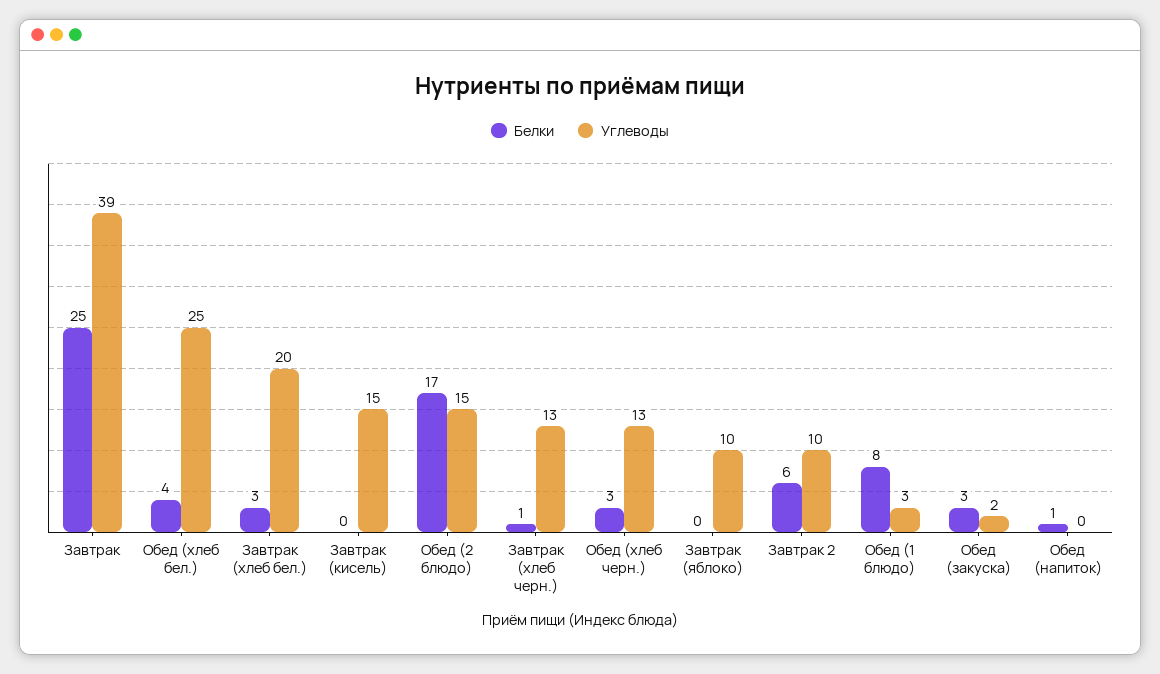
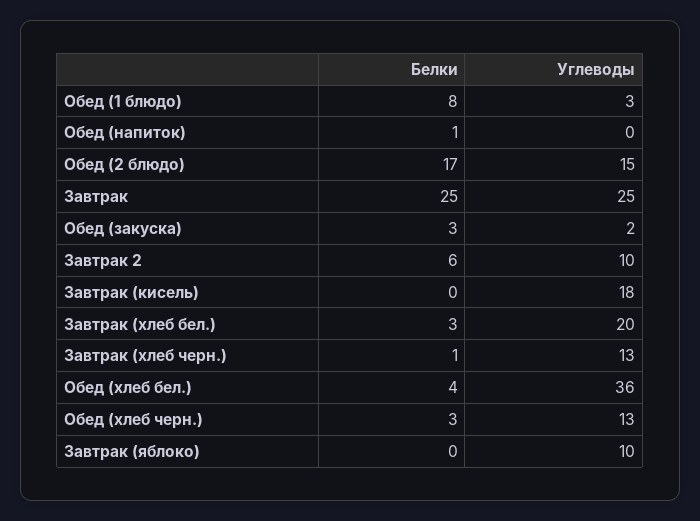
  {
    "Белки": {
      "Завтрак": 25,
      "Обед (хлеб бел.)": 4,
      "Завтрак (хлеб бел.)": 3,
      "Завтрак (кисель)": 0,
      "Обед (2 блюдо)": 17,
      "Завтрак (хлеб черн.)": 1,
      "Обед (хлеб черн.)": 3,
      "Завтрак (яблоко)": 0,
      "Завтрак 2": 6,
      "Обед (1 блюдо)": 8,
      "Обед (закуска)": 3,
      "Обед (напиток)": 1
    },
    "Углеводы": {
-     "Завтрак": 39,
+     "Завтрак": 25,
-     "Обед (хлеб бел.)": 25,
+     "Обед (хлеб бел.)": 36,
      "Завтрак (хлеб бел.)": 20,
-     "Завтрак (кисель)": 15,
+     "Завтрак (кисель)": 18,
      "Обед (2 блюдо)": 15,
      "Завтрак (хлеб черн.)": 13,
      "Обед (хлеб черн.)": 13,
      "Завтрак (яблоко)": 10,
      "Завтрак 2": 10,
      "Обед (1 блюдо)": 3,
      "Обед (закуска)": 2,
      "Обед (напиток)": 0
    }
  }

